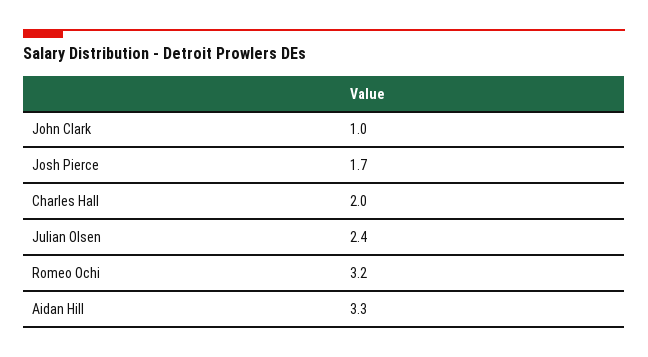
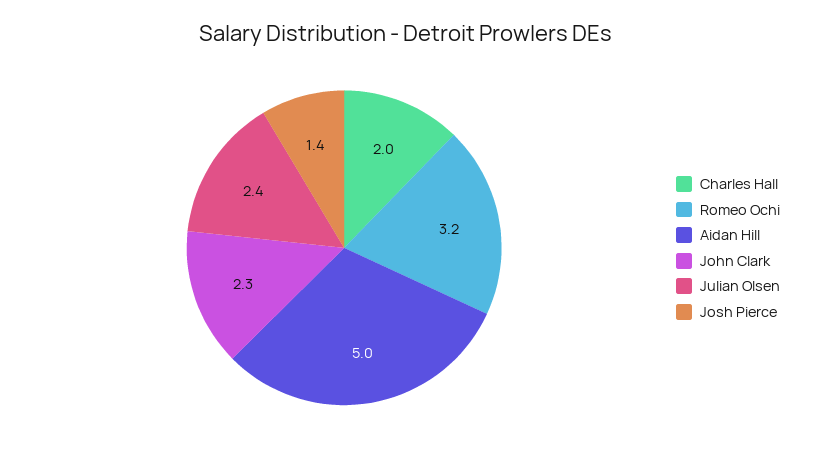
  {
-   "John Clark": 1,
+   "John Clark": 2.3,
-   "Josh Pierce": 1.7,
+   "Josh Pierce": 1.4,
    "Charles Hall": 2,
    "Julian Olsen": 2.4,
    "Romeo Ochi": 3.2,
-   "Aidan Hill": 3.3
+   "Aidan Hill": 5
  }

